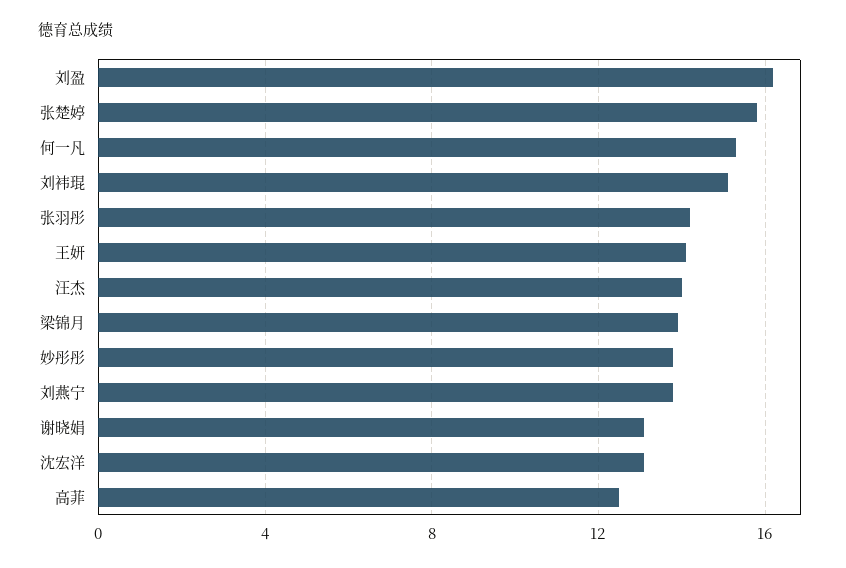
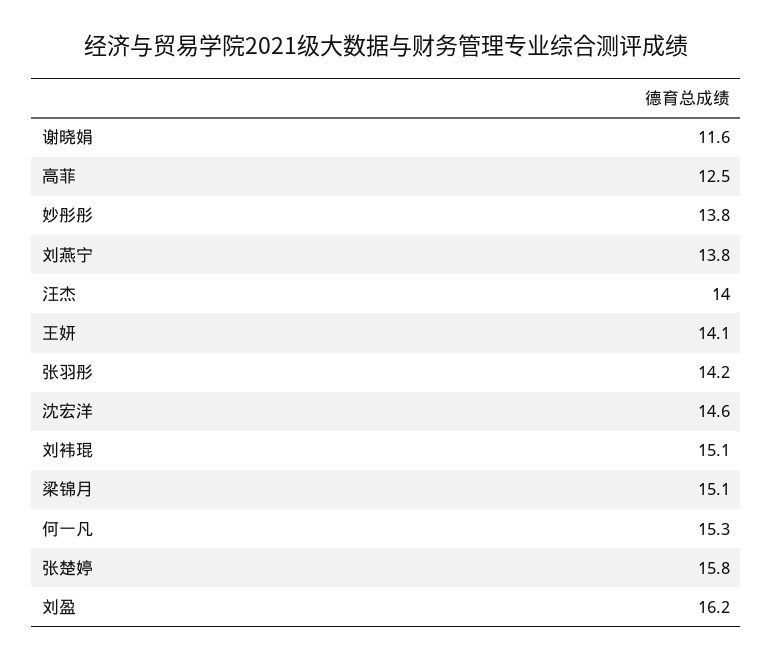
  {
    "刘盈": 16.2,
    "张楚婷": 15.8,
    "何一凡": 15.3,
    "刘袆琨": 15.1,
    "张羽彤": 14.2,
    "王妍": 14.1,
    "汪杰": 14,
-   "梁锦月": 14,
+   "梁锦月": 15.1,
    "妙彤彤": 13.8,
    "刘燕宁": 13.8,
-   "谢晓娟": 13,
+   "谢晓娟": 11.6,
-   "沈宏洋": 13,
+   "沈宏洋": 14.6,
    "高菲": 12.5
  }

